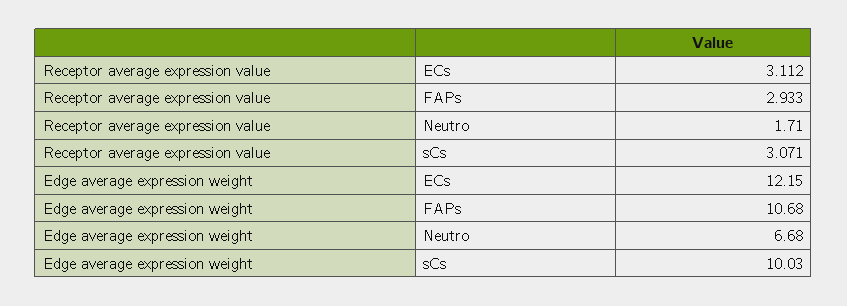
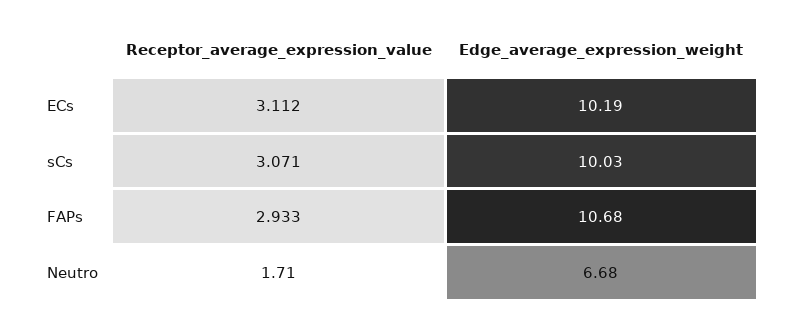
  {
    "Receptor average expression value": {
      "ECs": 3.112,
      "FAPs": 2.933,
      "Neutro": 1.71,
      "sCs": 3.071
    },
    "Edge average expression weight": {
-     "ECs": 12.15,
+     "ECs": 10.19,
      "FAPs": 10.68,
      "Neutro": 6.68,
      "sCs": 10.03
    }
  }

